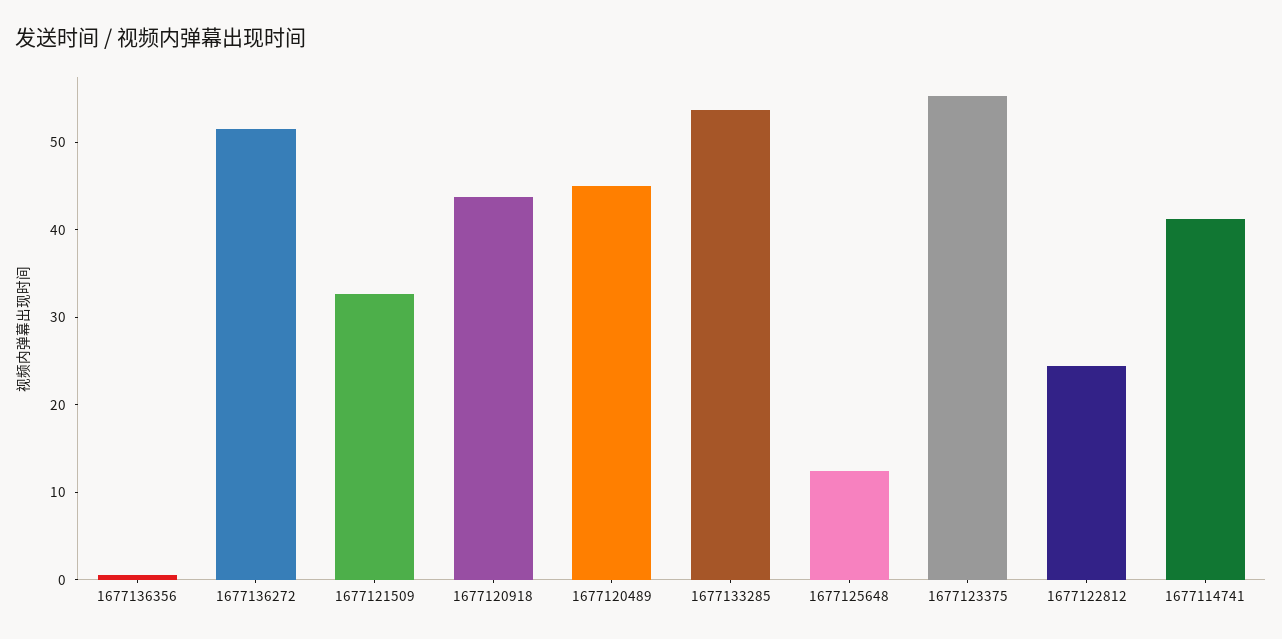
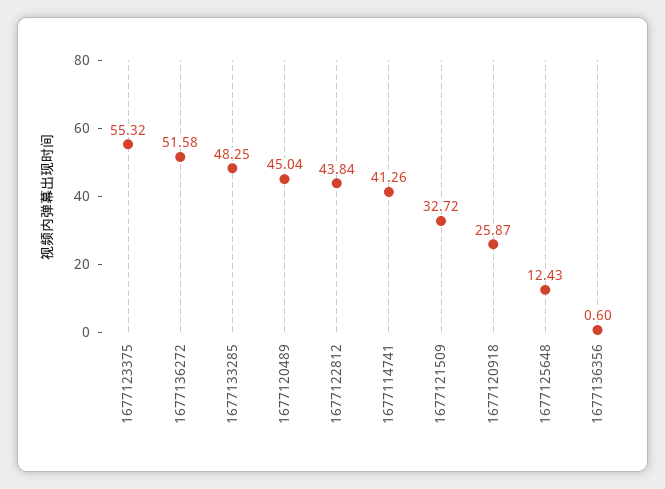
  {
    "1677136356": 0.6,
    "1677136272": 51.58,
    "1677121509": 32.72,
-   "1677120918": 44,
+   "1677120918": 25.87,
    "1677120489": 45.04,
-   "1677133285": 54,
+   "1677133285": 48.25,
    "1677125648": 12.43,
    "1677123375": 55.32,
-   "1677122812": 24,
+   "1677122812": 43.84,
    "1677114741": 41.26
  }

